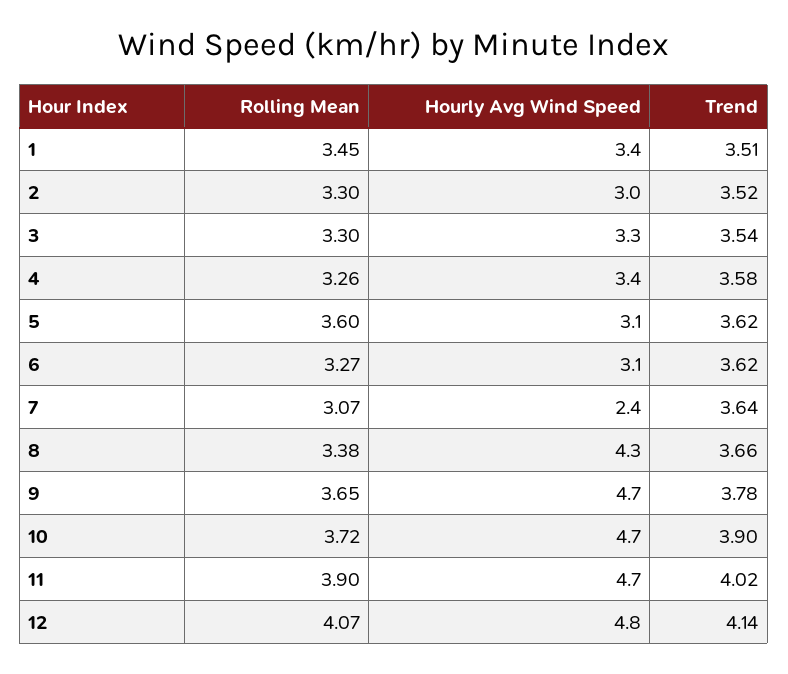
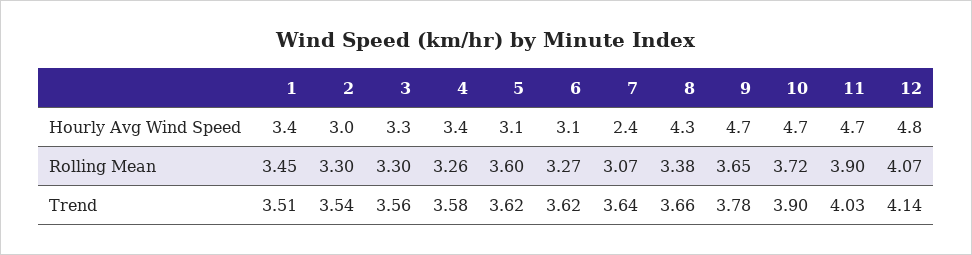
  {
    "Rolling Mean": {
      "1": 3.45,
      "2": 3.3,
      "3": 3.3,
      "4": 3.26,
      "5": 3.6,
      "6": 3.27,
      "7": 3.07,
      "8": 3.38,
      "9": 3.65,
      "10": 3.72,
      "11": 3.9,
      "12": 4.07
    },
    "Hourly Avg Wind Speed": {
      "1": 3.4,
      "2": 3,
      "3": 3.3,
      "4": 3.4,
      "5": 3.1,
      "6": 3.1,
      "7": 2.4,
      "8": 4.3,
      "9": 4.7,
      "10": 4.7,
      "11": 4.7,
      "12": 4.8
    },
    "Trend": {
      "1": 3.51,
-     "2": 3.52,
+     "2": 3.54,
-     "3": 3.54,
+     "3": 3.56,
      "4": 3.58,
      "5": 3.62,
      "6": 3.62,
      "7": 3.64,
      "8": 3.66,
      "9": 3.78,
      "10": 3.9,
-     "11": 4.02,
+     "11": 4.03,
      "12": 4.14
    }
  }

